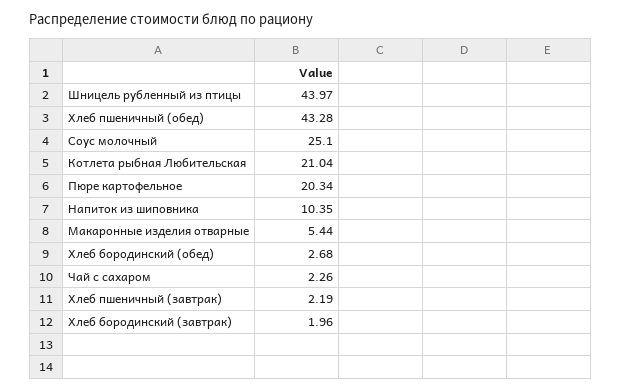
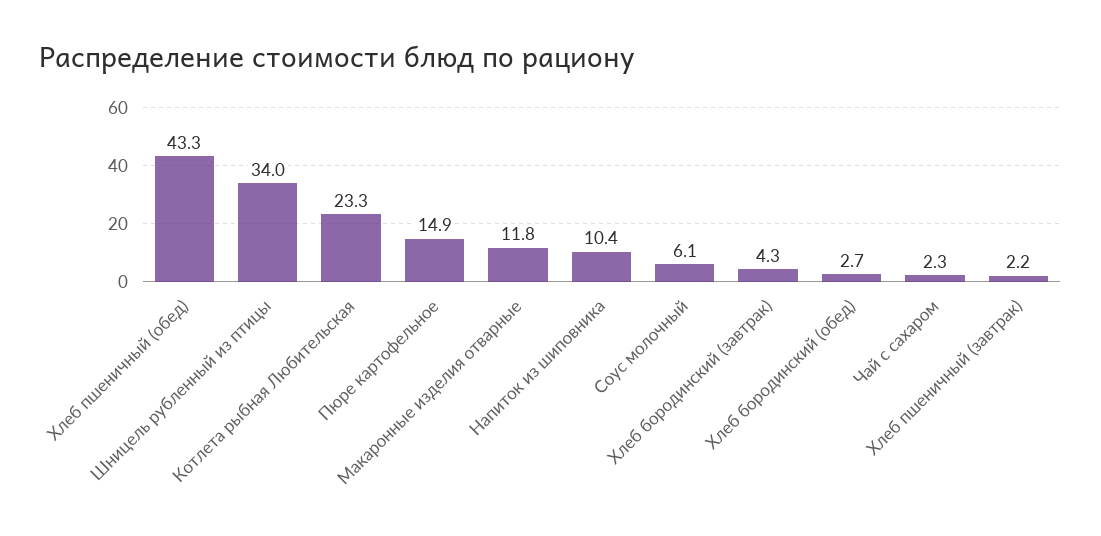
  {
-   "Шницель рубленный из птицы": 43.97,
+   "Шницель рубленный из птицы": 34,
    "Хлеб пшеничный (обед)": 43.28,
-   "Соус молочный": 25.1,
+   "Соус молочный": 6.1,
-   "Котлета рыбная Любительская": 21.04,
+   "Котлета рыбная Любительская": 23.3,
-   "Пюре картофельное": 20.34,
+   "Пюре картофельное": 14.9,
    "Напиток из шиповника": 10.35,
-   "Макаронные изделия отварные": 5.44,
+   "Макаронные изделия отварные": 11.8,
    "Хлеб бородинский (обед)": 2.68,
    "Чай с сахаром": 2.26,
    "Хлеб пшеничный (завтрак)": 2.19,
-   "Хлеб бородинский (завтрак)": 1.96
+   "Хлеб бородинский (завтрак)": 4.3
  }

